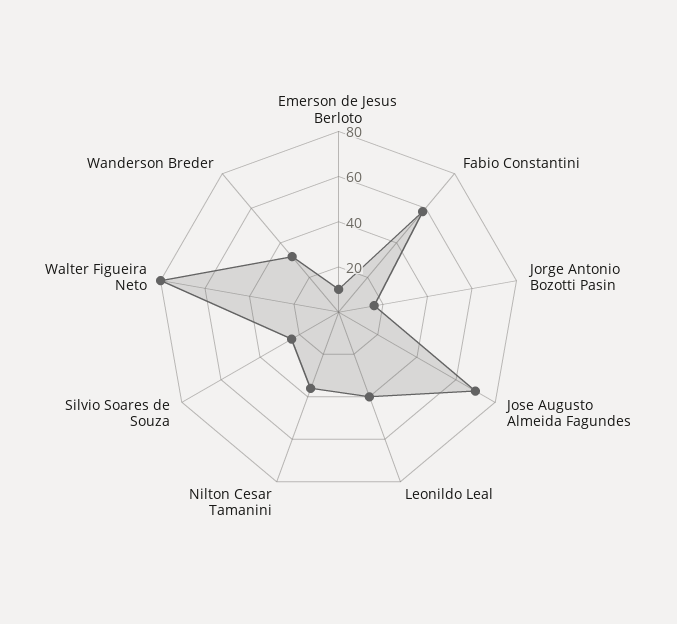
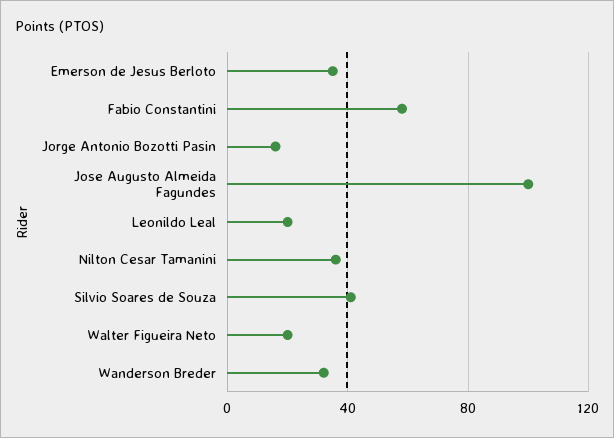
  {
-   "Emerson de Jesus Berloto": 10,
+   "Emerson de Jesus Berloto": 35,
    "Fabio Constantini": 60,
    "Jorge Antonio Bozotti Pasin": 15,
-   "Jose Augusto Almeida Fagundes": 70,
+   "Jose Augusto Almeida Fagundes": 100,
-   "Leonildo Leal": 40,
+   "Leonildo Leal": 20,
    "Nilton Cesar Tamanini": 35,
-   "Silvio Soares de Souza": 25,
+   "Silvio Soares de Souza": 40,
-   "Walter Figueira Neto": 80,
+   "Walter Figueira Neto": 20,
    "Wanderson Breder": 30
  }

